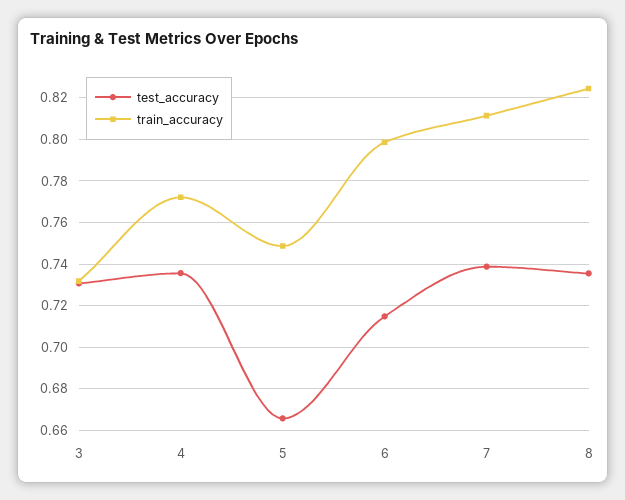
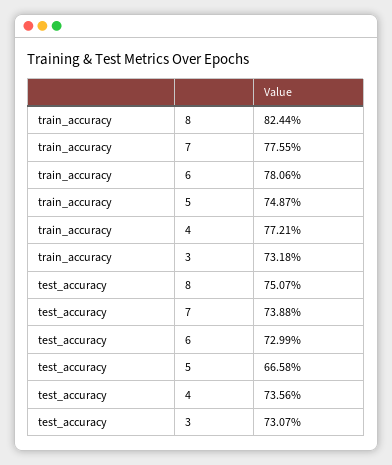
  {
    "test_accuracy": {
      "3": 0.7307,
      "4": 0.7356,
      "5": 0.6658,
-     "6": 0.715,
+     "6": 0.7299,
      "7": 0.7388,
-     "8": 0.735
+     "8": 0.7507
    },
    "train_accuracy": {
      "3": 0.7318,
      "4": 0.7721,
      "5": 0.7487,
-     "6": 0.8,
+     "6": 0.7806,
-     "7": 0.81,
+     "7": 0.7755,
      "8": 0.8244
    }
  }

